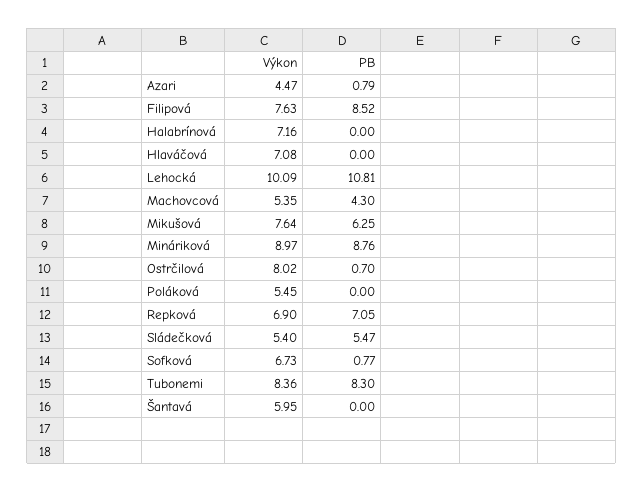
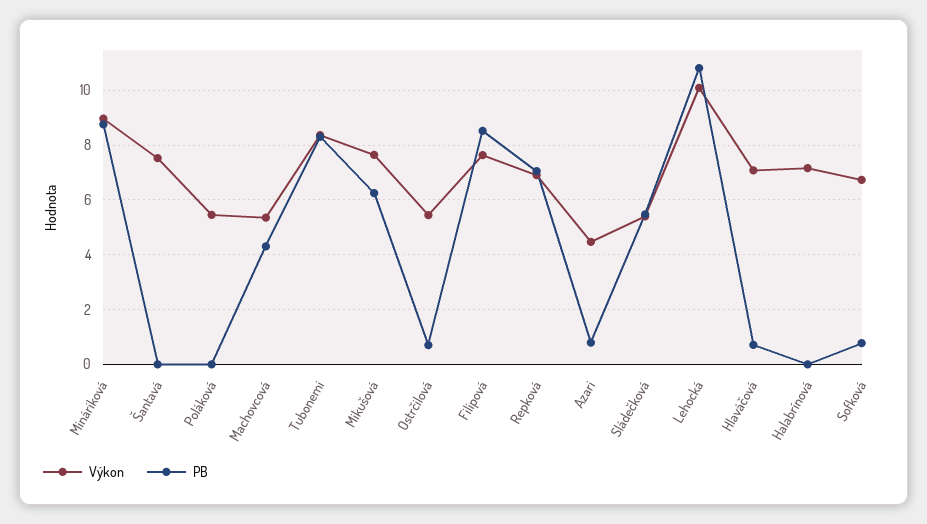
  {
    "Výkon": {
      "Azari": 4.47,
      "Filipová": 7.63,
      "Halabrínová": 7.16,
      "Hlaváčová": 7.08,
      "Lehocká": 10.09,
      "Machovcová": 5.35,
      "Mikušová": 7.64,
      "Mináriková": 8.97,
-     "Ostrčilová": 8.02,
+     "Ostrčilová": 5.5,
      "Poláková": 5.45,
      "Repková": 6.9,
      "Sládečková": 5.4,
      "Sofková": 6.73,
      "Tubonemi": 8.36,
-     "Šantavá": 5.95
+     "Šantavá": 7.5
    },
    "PB": {
      "Azari": 0.79,
      "Filipová": 8.52,
      "Halabrínová": 0,
-     "Hlaváčová": 0,
+     "Hlaváčová": 0.75,
      "Lehocká": 10.81,
      "Machovcová": 4.3,
      "Mikušová": 6.25,
      "Mináriková": 8.76,
      "Ostrčilová": 0.7,
      "Poláková": 0,
      "Repková": 7.05,
      "Sládečková": 5.47,
      "Sofková": 0.77,
      "Tubonemi": 8.3,
      "Šantavá": 0
    }
  }

